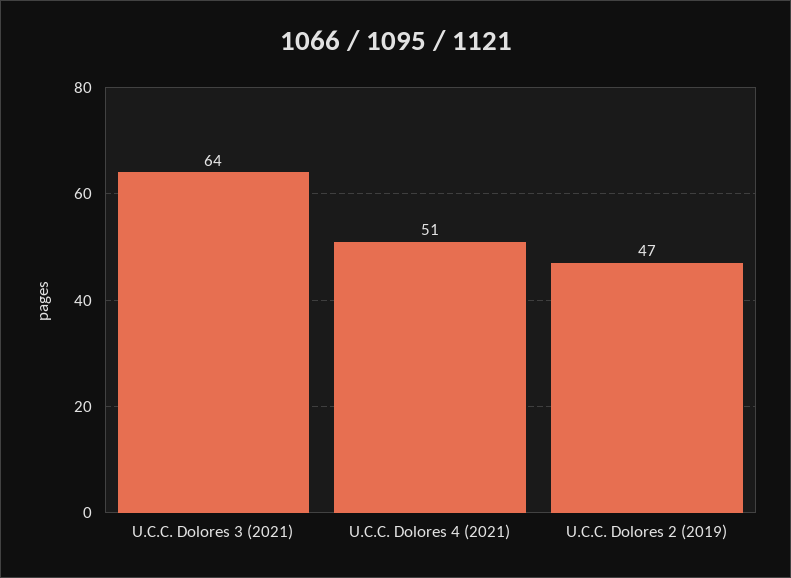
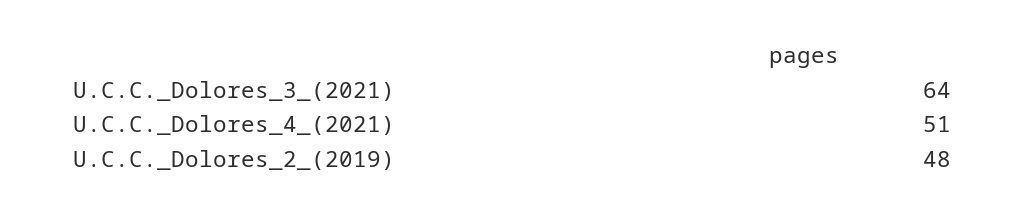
  {
    "U.C.C. Dolores 3 (2021)": 64,
    "U.C.C. Dolores 4 (2021)": 51,
-   "U.C.C. Dolores 2 (2019)": 47
+   "U.C.C. Dolores 2 (2019)": 48
  }

